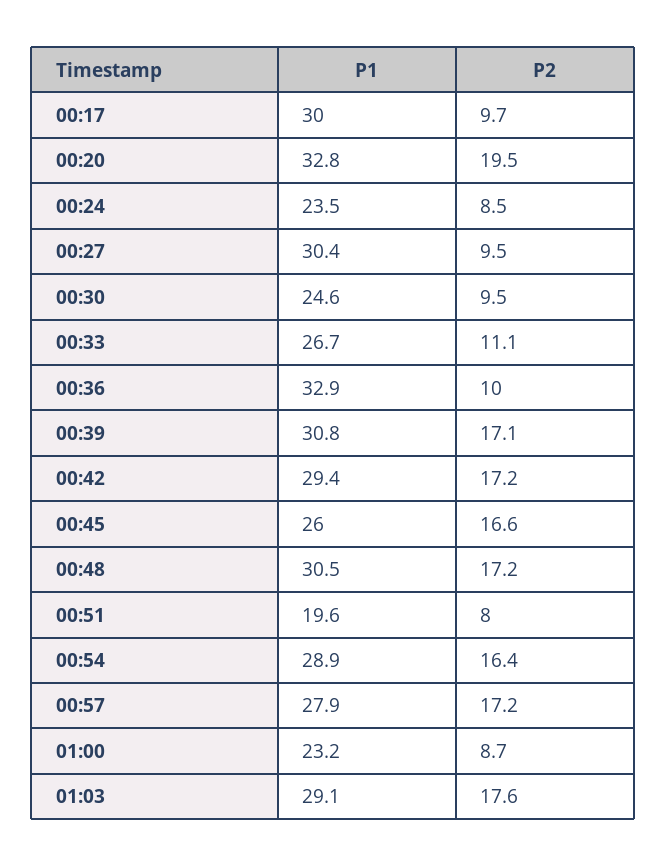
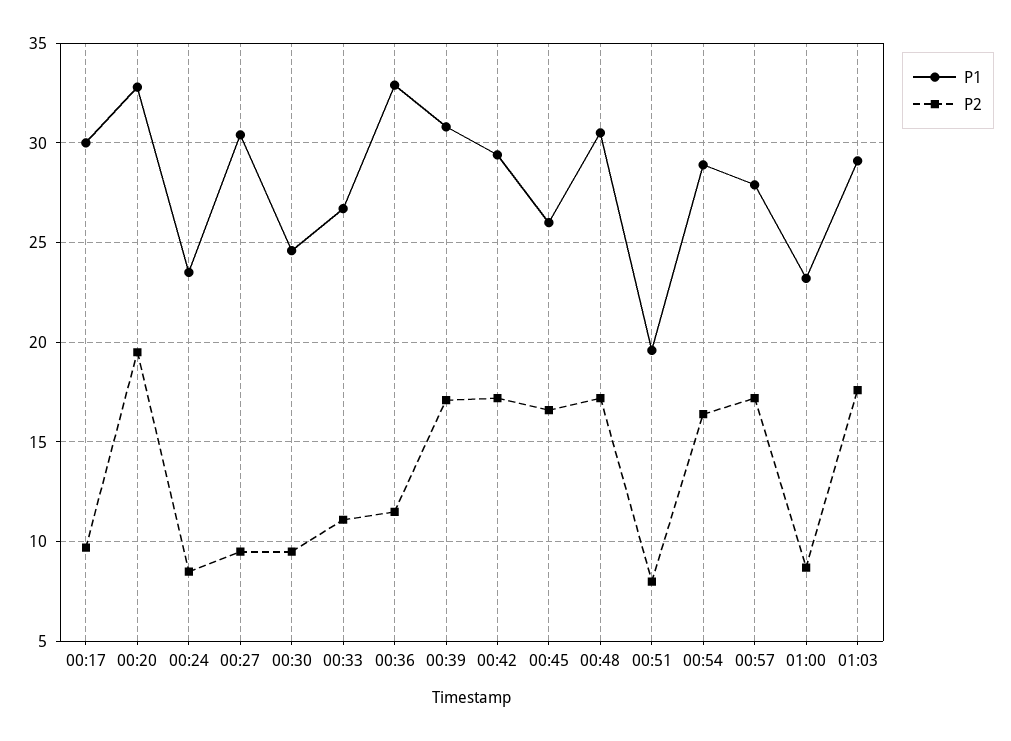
  {
    "P1": {
      "00:17": 30,
      "00:20": 32.8,
      "00:24": 23.5,
      "00:27": 30.4,
      "00:30": 24.6,
      "00:33": 26.7,
      "00:36": 32.9,
      "00:39": 30.8,
      "00:42": 29.4,
      "00:45": 26,
      "00:48": 30.5,
      "00:51": 19.6,
      "00:54": 28.9,
      "00:57": 27.9,
      "01:00": 23.2,
      "01:03": 29.1
    },
    "P2": {
      "00:17": 9.7,
      "00:20": 19.5,
      "00:24": 8.5,
      "00:27": 9.5,
      "00:30": 9.5,
      "00:33": 11.1,
-     "00:36": 10,
+     "00:36": 11.5,
      "00:39": 17.1,
      "00:42": 17.2,
      "00:45": 16.6,
      "00:48": 17.2,
      "00:51": 8,
      "00:54": 16.4,
      "00:57": 17.2,
      "01:00": 8.7,
      "01:03": 17.6
    }
  }

